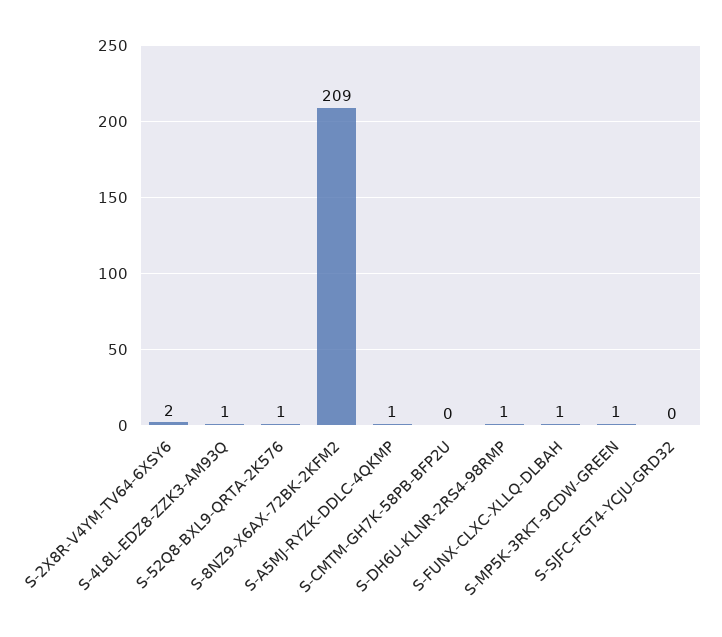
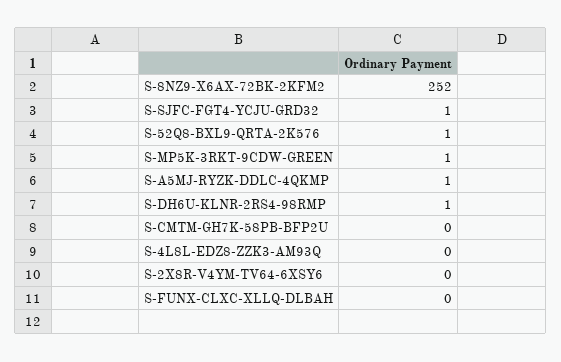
  {
-   "S-2X8R-V4YM-TV64-6XSY6": 2,
+   "S-2X8R-V4YM-TV64-6XSY6": 0,
-   "S-4L8L-EDZ8-ZZK3-AM93Q": 1,
+   "S-4L8L-EDZ8-ZZK3-AM93Q": 0,
    "S-52Q8-BXL9-QRTA-2K576": 1,
-   "S-8NZ9-X6AX-72BK-2KFM2": 209,
+   "S-8NZ9-X6AX-72BK-2KFM2": 252,
    "S-A5MJ-RYZK-DDLC-4QKMP": 1,
    "S-CMTM-GH7K-58PB-BFP2U": 0,
    "S-DH6U-KLNR-2RS4-98RMP": 1,
-   "S-FUNX-CLXC-XLLQ-DLBAH": 1,
+   "S-FUNX-CLXC-XLLQ-DLBAH": 0,
    "S-MP5K-3RKT-9CDW-GREEN": 1,
-   "S-SJFC-FGT4-YCJU-GRD32": 0
+   "S-SJFC-FGT4-YCJU-GRD32": 1
  }

